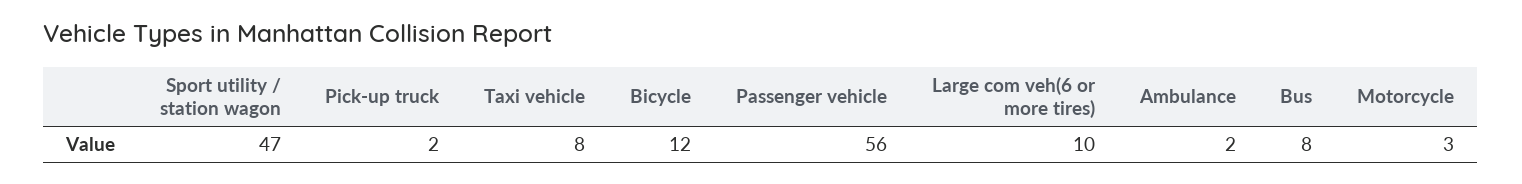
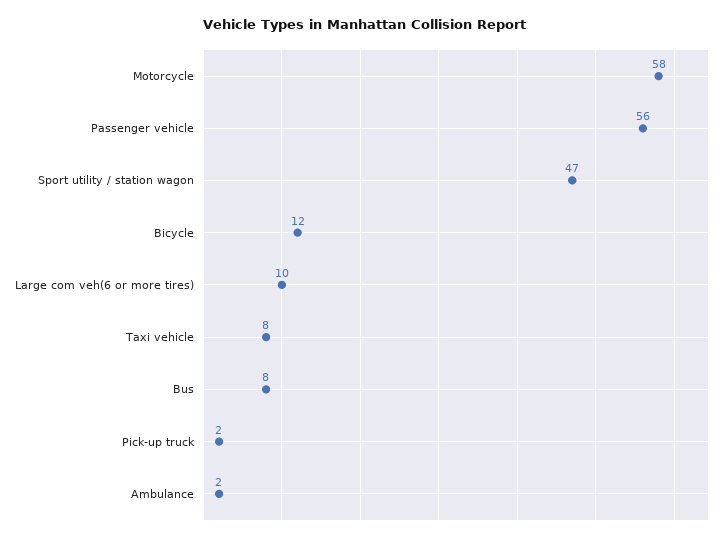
  {
    "Sport utility / station wagon": 47,
    "Pick-up truck": 2,
    "Taxi vehicle": 8,
    "Bicycle": 12,
    "Passenger vehicle": 56,
    "Large com veh(6 or more tires)": 10,
    "Ambulance": 2,
    "Bus": 8,
-   "Motorcycle": 3
+   "Motorcycle": 58
  }

